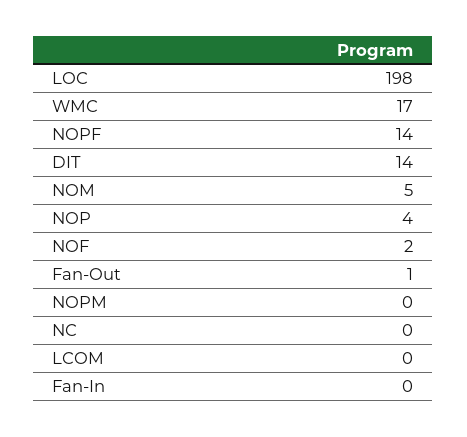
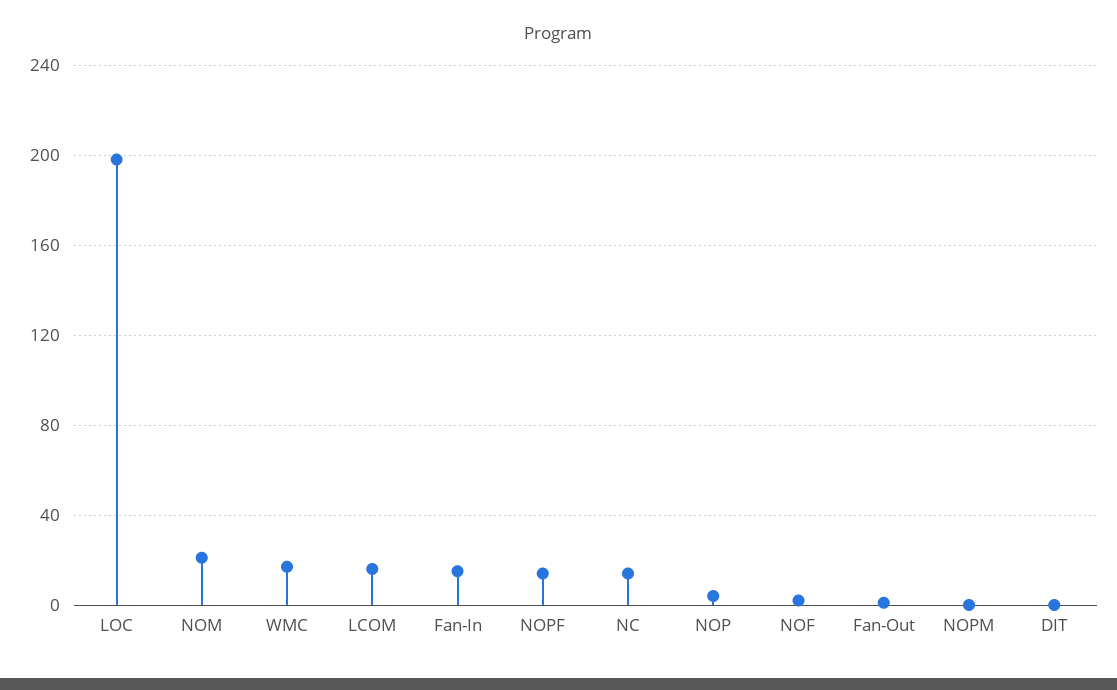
  {
    "LOC": 198,
    "WMC": 17,
    "NOPF": 14,
-   "DIT": 14,
+   "DIT": 0,
-   "NOM": 5,
+   "NOM": 20,
    "NOP": 4,
    "NOF": 2,
    "Fan-Out": 1,
    "NOPM": 0,
-   "NC": 0,
+   "NC": 15,
-   "LCOM": 0,
+   "LCOM": 15,
-   "Fan-In": 0
+   "Fan-In": 15
  }

